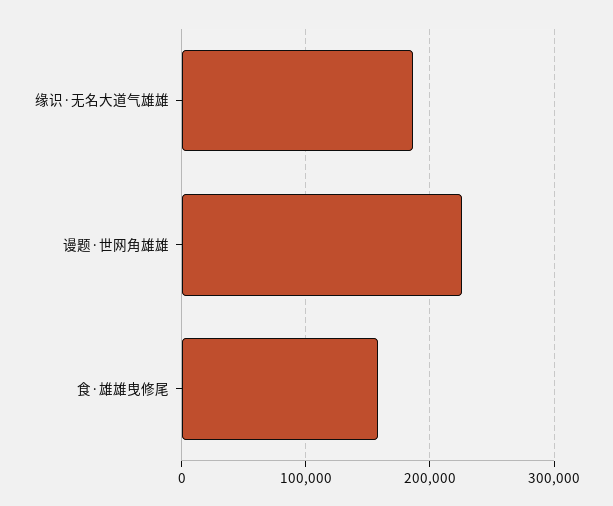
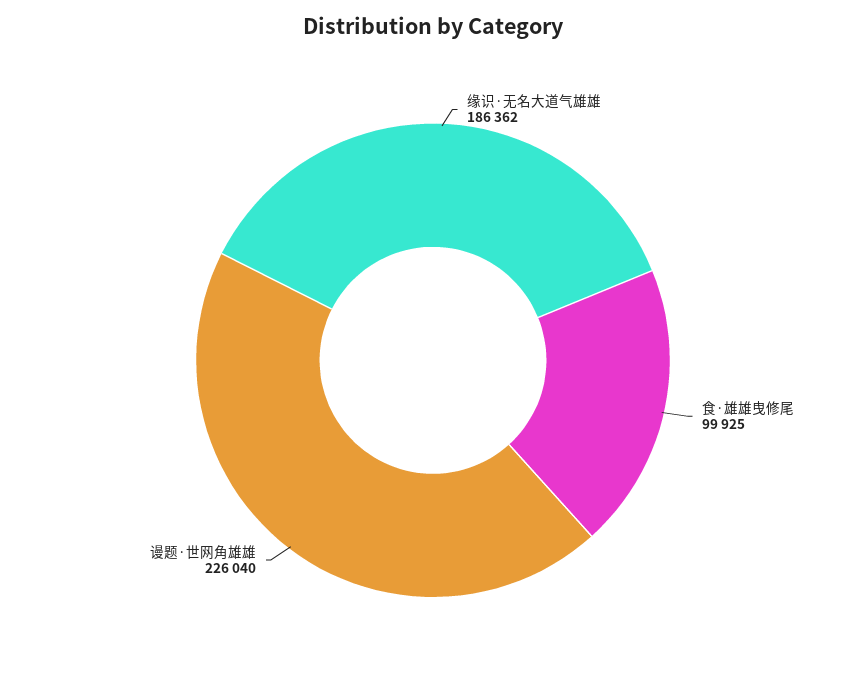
  {
    "缘识·无名大道气雄雄": 186362,
    "谩题·世网角雄雄": 226040,
-   "食·雄雄曳修尾": 160000
+   "食·雄雄曳修尾": 99925
  }

